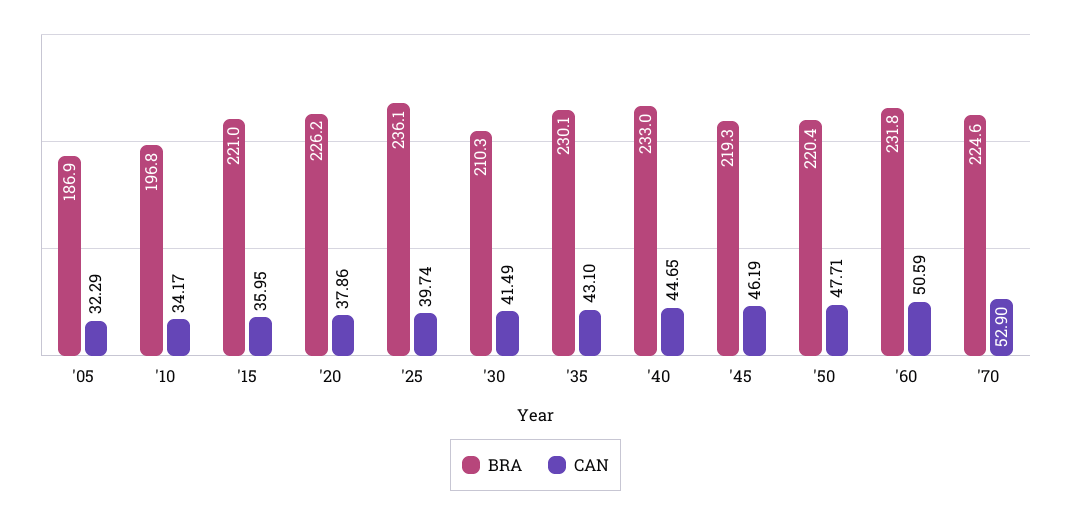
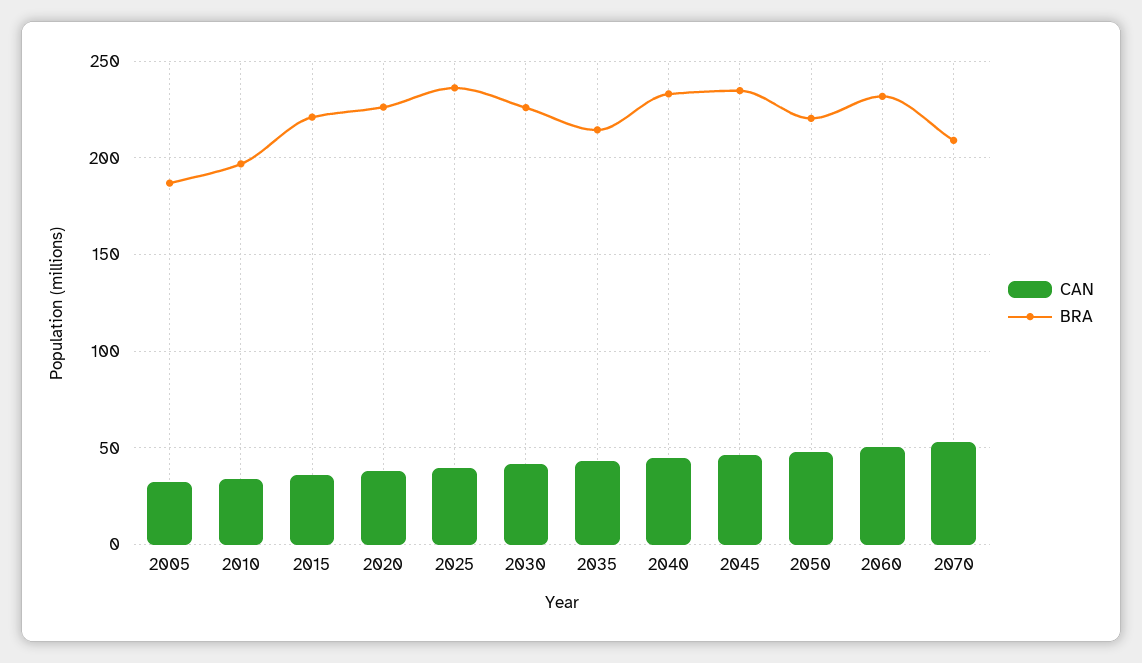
  {
    "BRA": {
      "'05": 186.9,
      "'10": 196.8,
      "'15": 221,
      "'20": 226.2,
      "'25": 236.1,
-     "'30": 210.3,
+     "'30": 225,
-     "'35": 230.1,
+     "'35": 215,
      "'40": 233,
-     "'45": 219.3,
+     "'45": 235,
      "'50": 220.4,
      "'60": 231.8,
-     "'70": 224.6
+     "'70": 210
    },
    "CAN": {
      "'05": 32.29,
      "'10": 34.17,
      "'15": 35.95,
      "'20": 37.86,
      "'25": 39.74,
      "'30": 41.49,
      "'35": 43.1,
      "'40": 44.65,
      "'45": 46.19,
      "'50": 47.71,
      "'60": 50.59,
      "'70": 52.9
    }
  }

